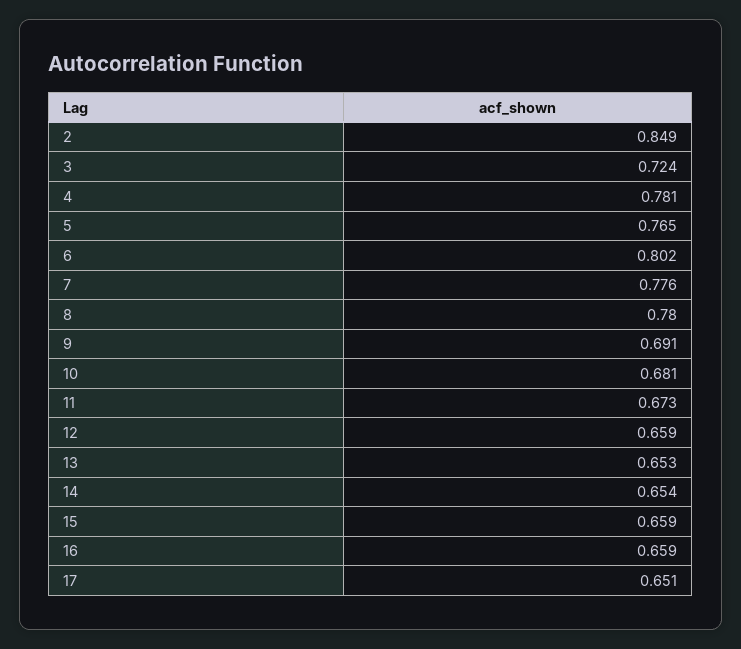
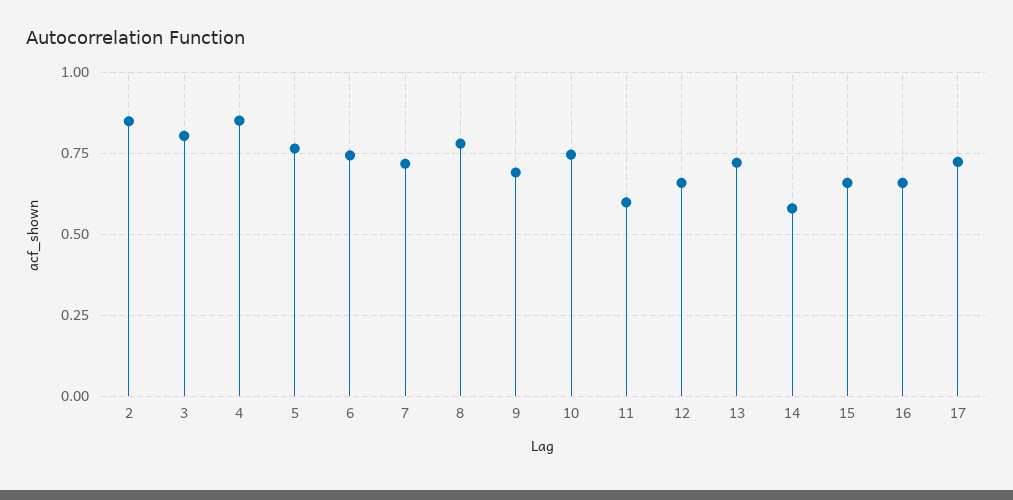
  {
    "2": 0.849,
-   "3": 0.724,
+   "3": 0.8,
-   "4": 0.781,
+   "4": 0.85,
    "5": 0.765,
-   "6": 0.802,
+   "6": 0.75,
-   "7": 0.776,
+   "7": 0.725,
    "8": 0.78,
    "9": 0.691,
-   "10": 0.681,
+   "10": 0.75,
-   "11": 0.673,
+   "11": 0.6,
    "12": 0.659,
-   "13": 0.653,
+   "13": 0.725,
-   "14": 0.654,
+   "14": 0.575,
    "15": 0.659,
    "16": 0.659,
-   "17": 0.651
+   "17": 0.725
  }

